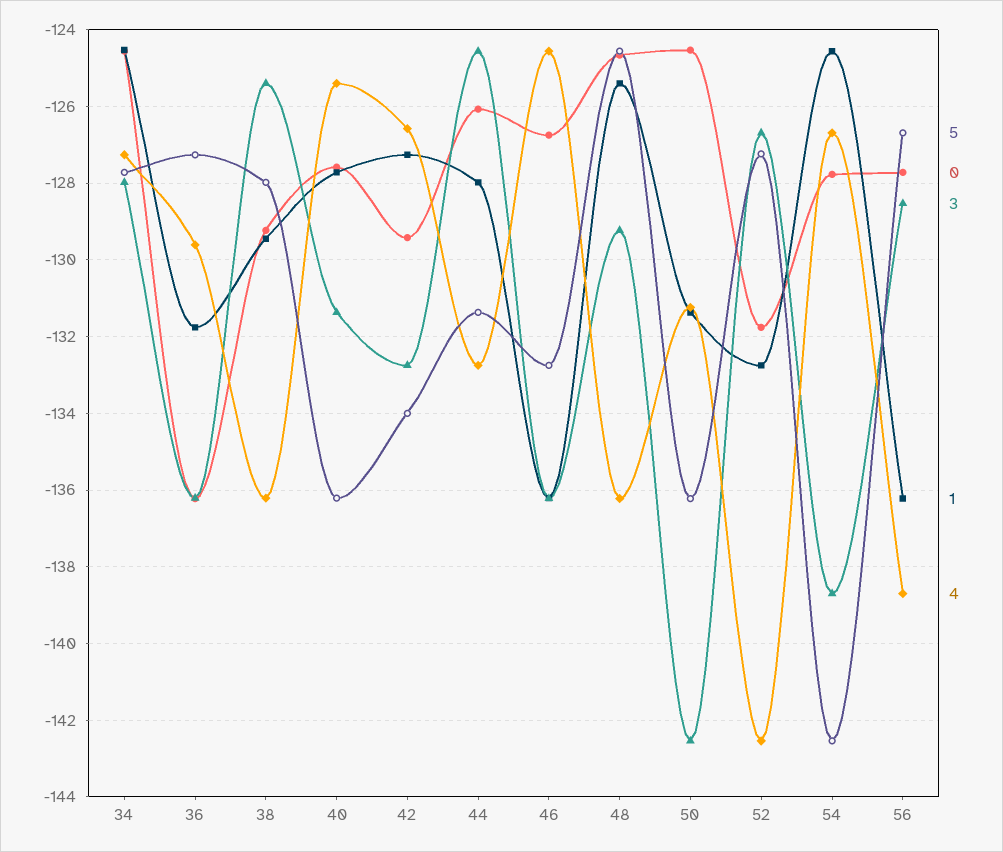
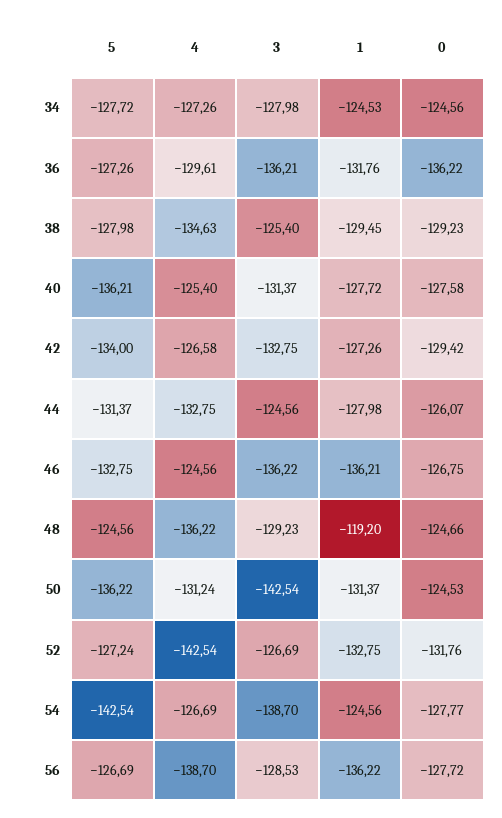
  {
    "5": {
      "34": -127.72,
      "36": -127.26,
      "38": -127.98,
      "40": -136.21,
      "42": -134,
      "44": -131.37,
      "46": -132.75,
      "48": -124.56,
      "50": -136.22,
      "52": -127.24,
      "54": -142.54,
      "56": -126.69
    },
    "0": {
      "34": -124.56,
      "36": -136.22,
      "38": -129.23,
      "40": -127.58,
      "42": -129.42,
      "44": -126.07,
      "46": -126.75,
      "48": -124.66,
      "50": -124.53,
      "52": -131.76,
      "54": -127.77,
      "56": -127.72
    },
    "3": {
      "34": -127.98,
      "36": -136.21,
      "38": -125.4,
      "40": -131.37,
      "42": -132.75,
      "44": -124.56,
      "46": -136.22,
      "48": -129.23,
      "50": -142.54,
      "52": -126.69,
      "54": -138.7,
      "56": -128.53
    },
    "1": {
      "34": -124.53,
      "36": -131.76,
      "38": -129.45,
      "40": -127.72,
      "42": -127.26,
      "44": -127.98,
      "46": -136.21,
-     "48": -125.4,
+     "48": -119.2,
      "50": -131.37,
      "52": -132.75,
      "54": -124.56,
      "56": -136.22
    },
    "4": {
      "34": -127.26,
      "36": -129.61,
-     "38": -136.2,
+     "38": -134.63,
      "40": -125.4,
      "42": -126.58,
      "44": -132.75,
      "46": -124.56,
      "48": -136.22,
      "50": -131.24,
      "52": -142.54,
      "54": -126.69,
      "56": -138.7
    }
  }

